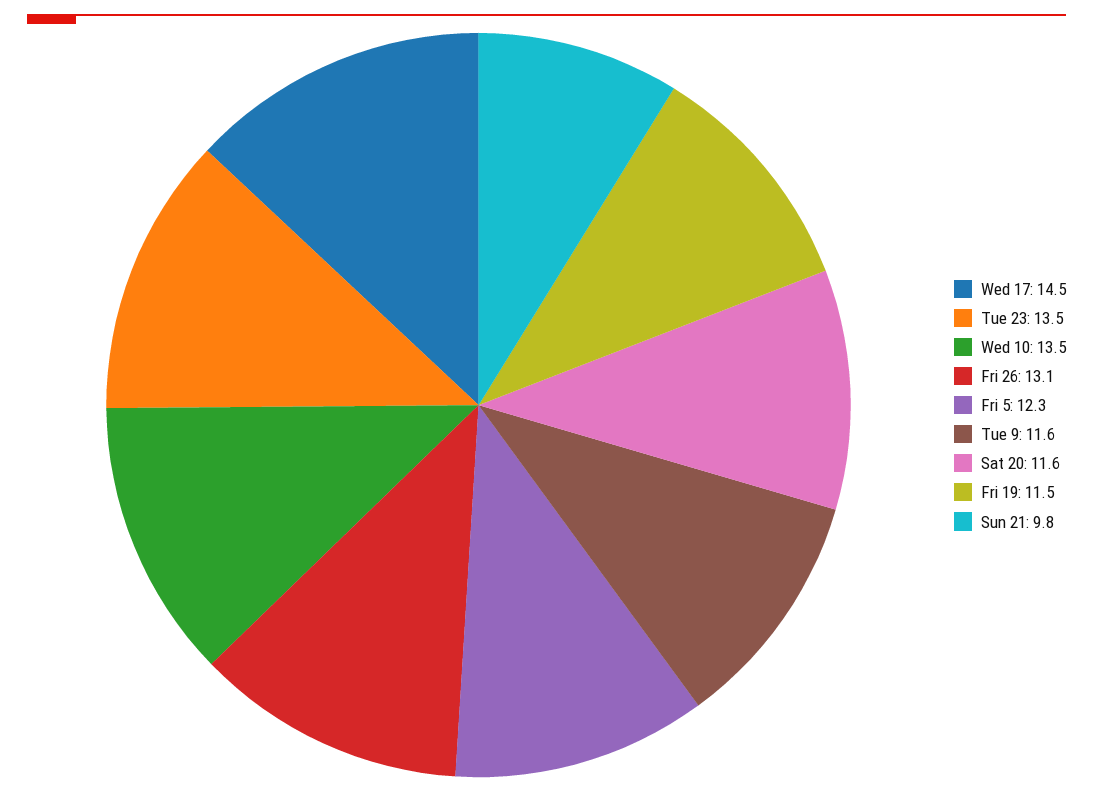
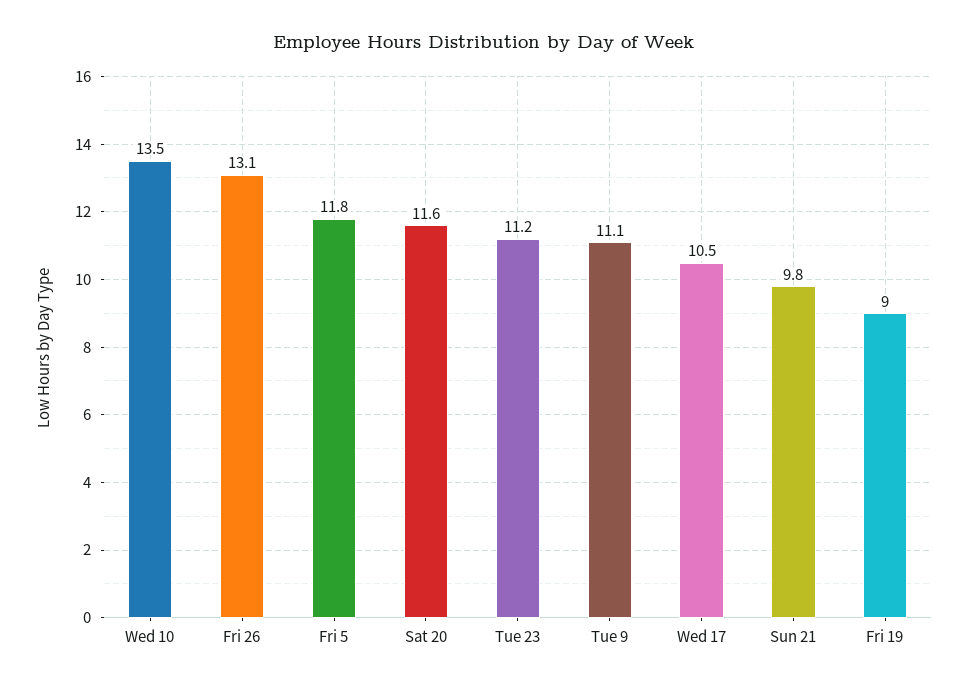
  {
-   "Wed 17": 14.5,
+   "Wed 17": 10.5,
-   "Tue 23": 13.5,
+   "Tue 23": 11.2,
    "Wed 10": 13.5,
    "Fri 26": 13.1,
-   "Fri 5": 12.3,
+   "Fri 5": 11.8,
-   "Tue 9": 11.6,
+   "Tue 9": 11.1,
    "Sat 20": 11.6,
-   "Fri 19": 11.5,
+   "Fri 19": 9,
    "Sun 21": 9.8
  }

